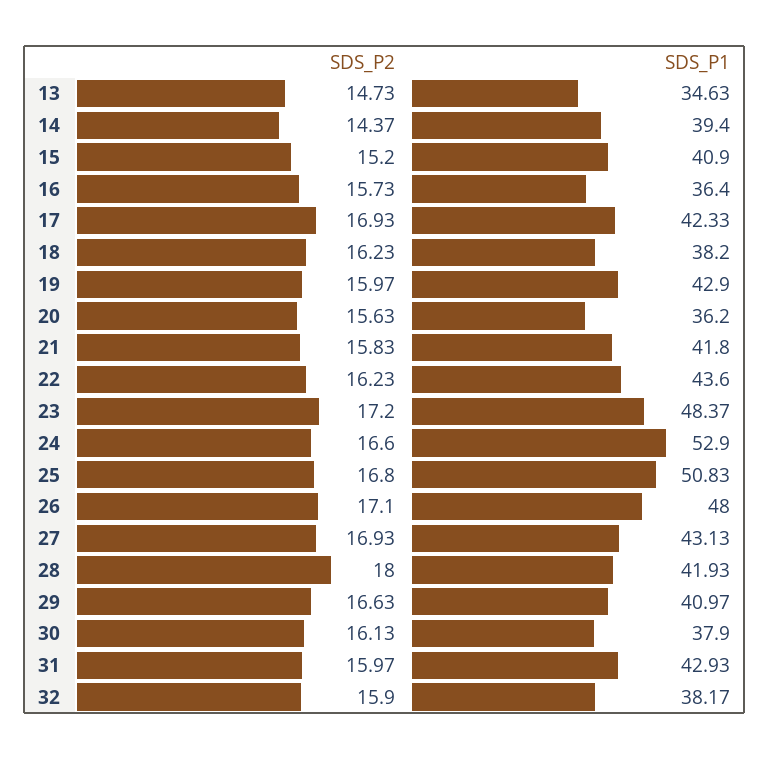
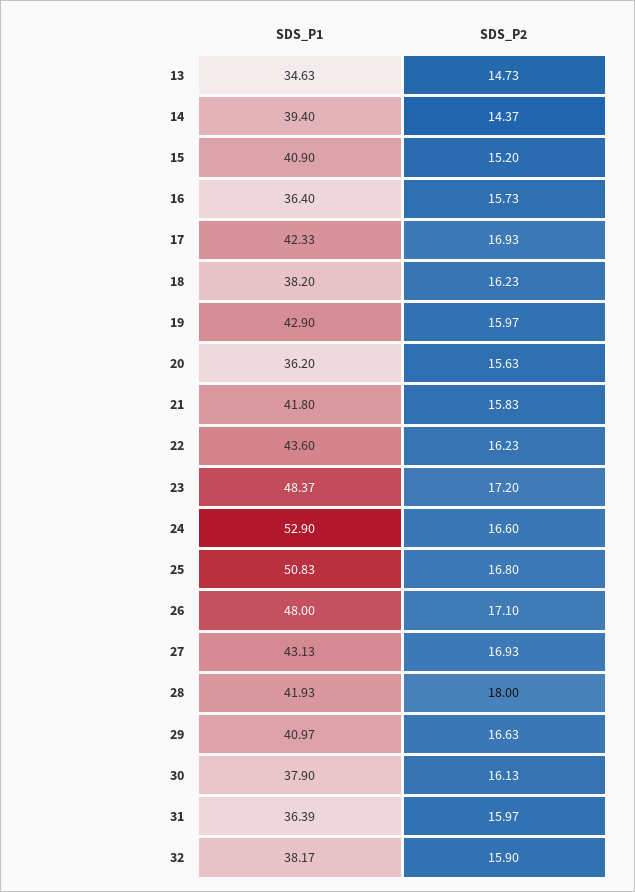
  {
    "SDS_P2": {
      "13": 14.73,
      "14": 14.37,
      "15": 15.2,
      "16": 15.73,
      "17": 16.93,
      "18": 16.23,
      "19": 15.97,
      "20": 15.63,
      "21": 15.83,
      "22": 16.23,
      "23": 17.2,
      "24": 16.6,
      "25": 16.8,
      "26": 17.1,
      "27": 16.93,
      "28": 18,
      "29": 16.63,
      "30": 16.13,
      "31": 15.97,
      "32": 15.9
    },
    "SDS_P1": {
      "13": 34.63,
      "14": 39.4,
      "15": 40.9,
      "16": 36.4,
      "17": 42.33,
      "18": 38.2,
      "19": 42.9,
      "20": 36.2,
      "21": 41.8,
      "22": 43.6,
      "23": 48.37,
      "24": 52.9,
      "25": 50.83,
      "26": 48,
      "27": 43.13,
      "28": 41.93,
      "29": 40.97,
      "30": 37.9,
-     "31": 42.93,
+     "31": 36.39,
      "32": 38.17
    }
  }

